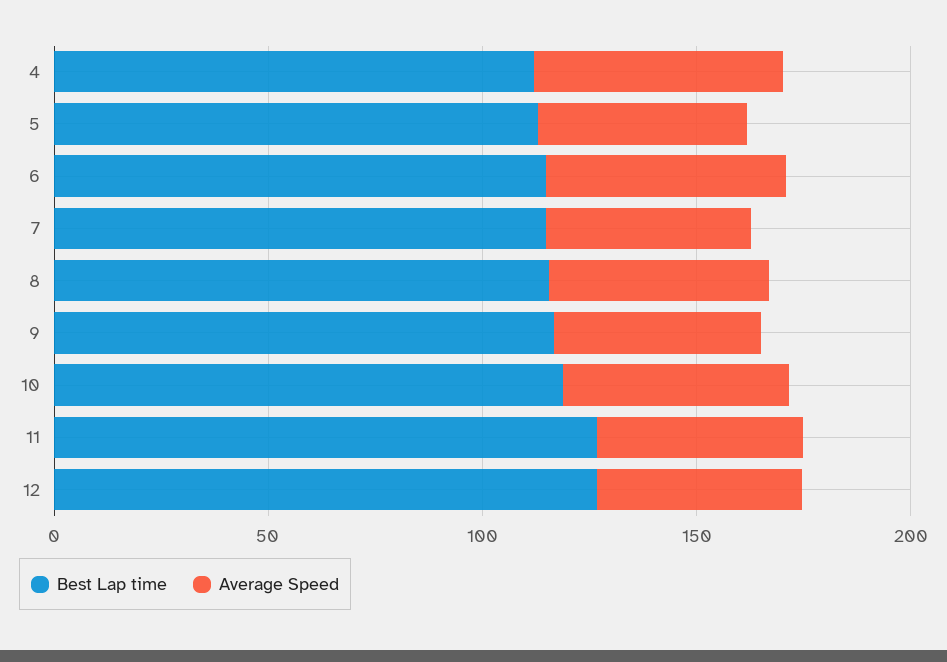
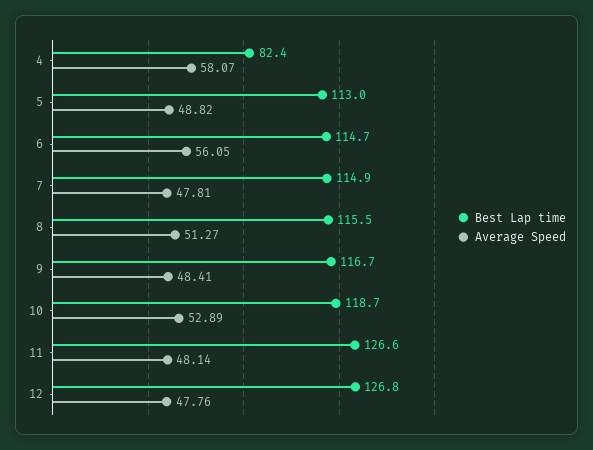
  {
    "Best Lap time": {
-     "4": 110,
+     "4": 82.4,
      "5": 113,
      "6": 114.7,
      "7": 114.9,
      "8": 115.5,
      "9": 116.7,
      "10": 118.7,
      "11": 126.6,
      "12": 126.8
    },
    "Average Speed": {
      "4": 58.07,
      "5": 48.82,
      "6": 56.05,
      "7": 47.81,
      "8": 51.27,
      "9": 48.41,
      "10": 52.89,
      "11": 48.14,
      "12": 47.76
    }
  }

